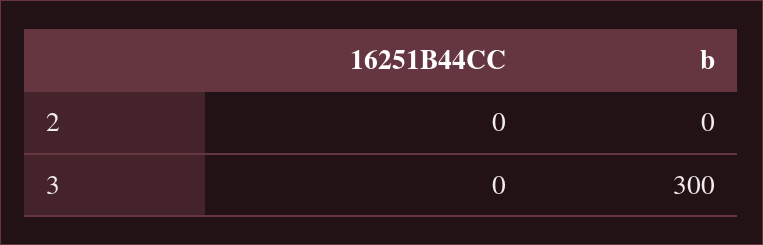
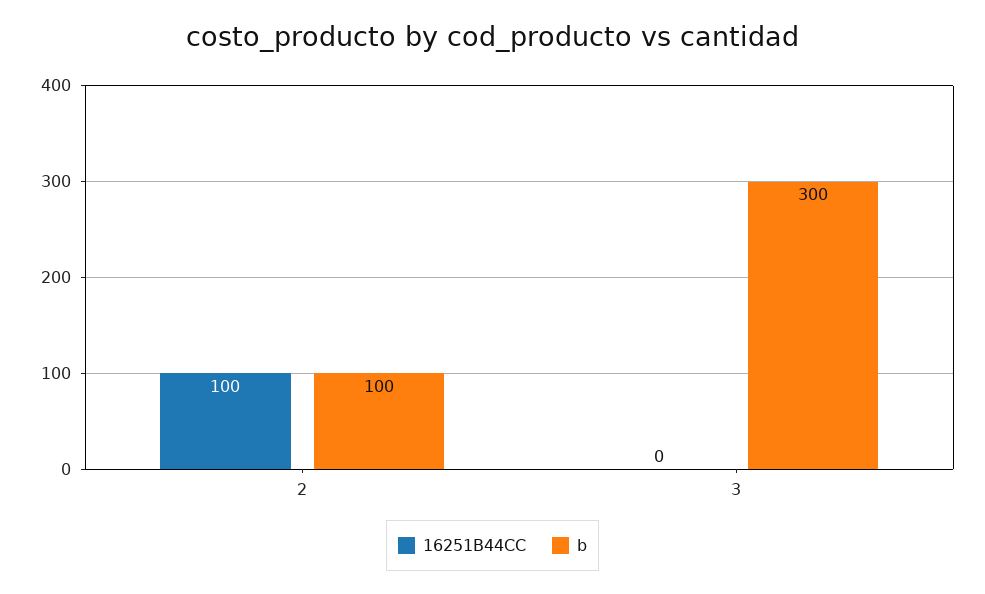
  {
    "16251B44CC": {
-     "2": 0,
+     "2": 100,
      "3": 0
    },
    "b": {
-     "2": 0,
+     "2": 100,
      "3": 300
    }
  }

